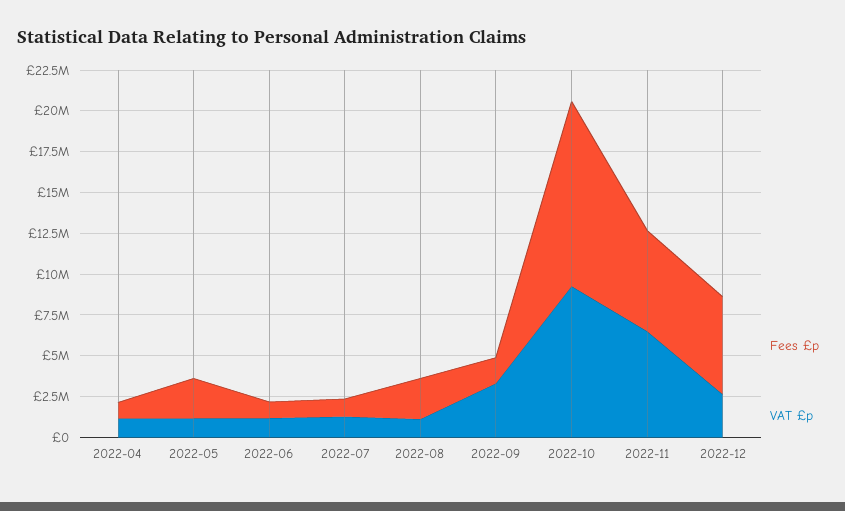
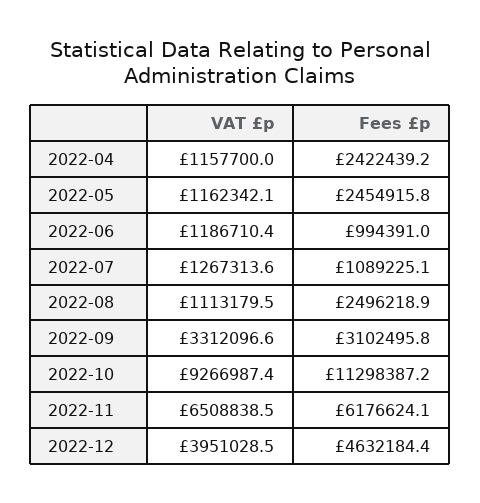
  {
    "Fees £p": {
-     "2022-04": 1000000,
+     "2022-04": 2422439.2,
      "2022-05": 2454915.8,
      "2022-06": 994391,
      "2022-07": 1089225.1,
      "2022-08": 2496218.9,
-     "2022-09": 1500000,
+     "2022-09": 3102495.8,
      "2022-10": 11298387.2,
      "2022-11": 6176624.1,
-     "2022-12": 6000000
+     "2022-12": 4632184.4
    },
    "VAT £p": {
      "2022-04": 1157700,
      "2022-05": 1162342.1,
      "2022-06": 1186710.4,
      "2022-07": 1267313.6,
      "2022-08": 1113179.5,
      "2022-09": 3312096.6,
      "2022-10": 9266987.4,
      "2022-11": 6508838.5,
-     "2022-12": 2500000
+     "2022-12": 3951028.5
    }
  }

